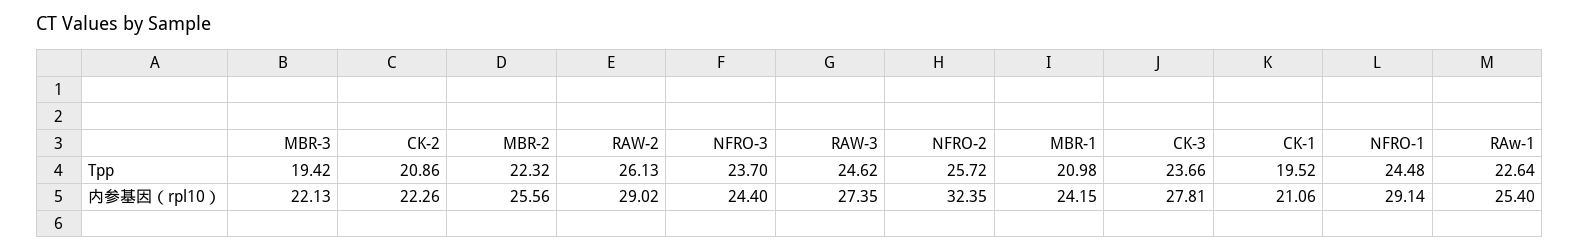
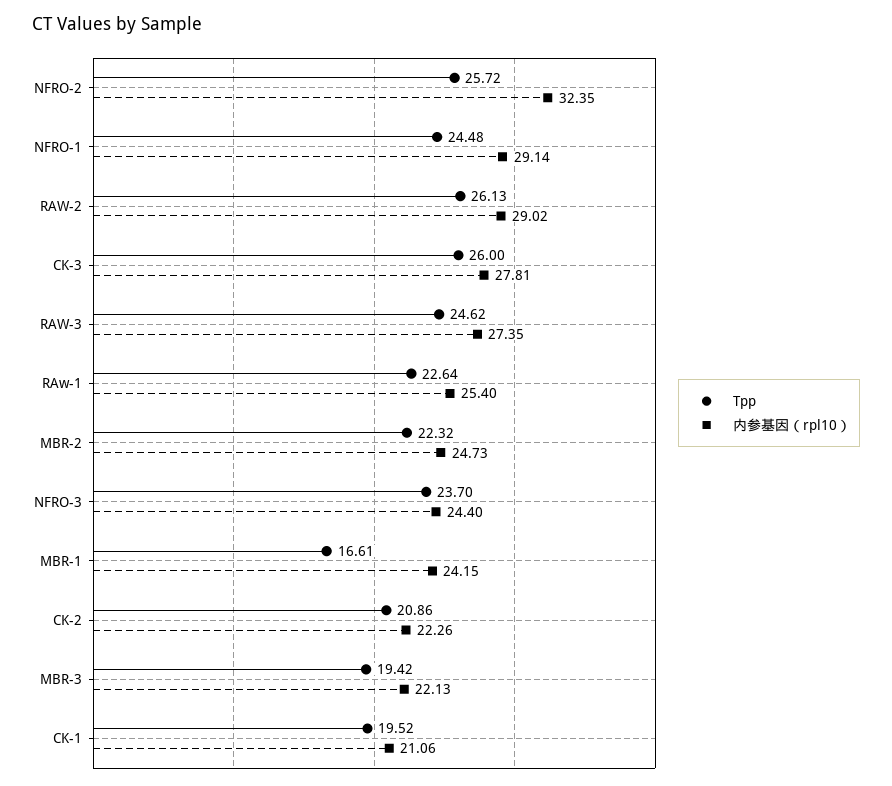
  {
    "Tpp": {
      "MBR-3": 19.42,
      "CK-2": 20.86,
      "MBR-2": 22.32,
      "RAW-2": 26.13,
      "NFRO-3": 23.7,
      "RAW-3": 24.62,
      "NFRO-2": 25.72,
-     "MBR-1": 20.98,
+     "MBR-1": 16.61,
-     "CK-3": 23.66,
+     "CK-3": 26,
      "CK-1": 19.52,
      "NFRO-1": 24.48,
      "RAw-1": 22.64
    },
    "内参基因（rpl10）": {
      "MBR-3": 22.13,
      "CK-2": 22.26,
-     "MBR-2": 25.56,
+     "MBR-2": 24.73,
      "RAW-2": 29.02,
      "NFRO-3": 24.4,
      "RAW-3": 27.35,
      "NFRO-2": 32.35,
      "MBR-1": 24.15,
      "CK-3": 27.81,
      "CK-1": 21.06,
      "NFRO-1": 29.14,
      "RAw-1": 25.4
    }
  }

